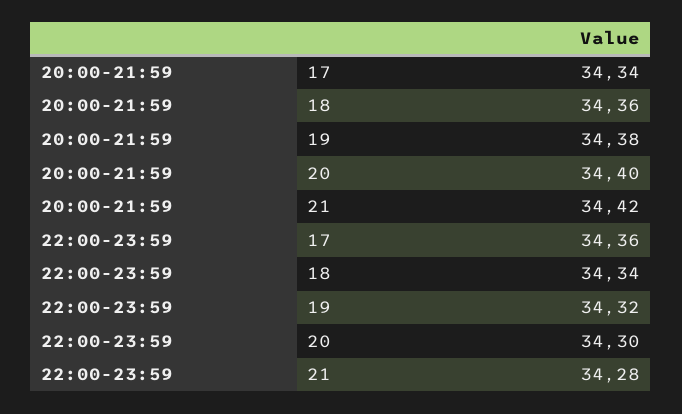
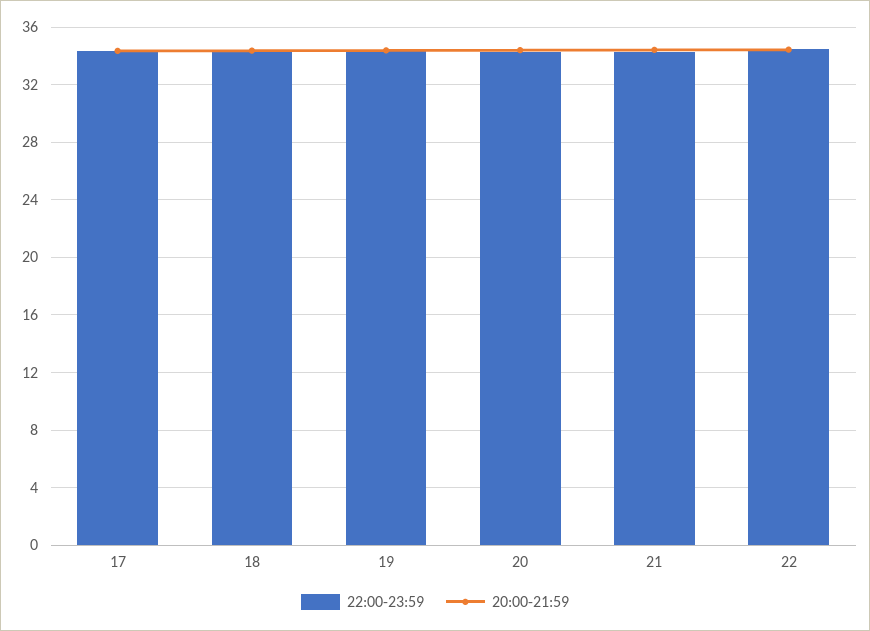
  {
    "20:00-21:59": {
      "17": 34.34,
      "18": 34.36,
      "19": 34.38,
      "20": 34.4,
-     "21": 34.42
+     "21": 34.42,
+     "22": 34.5
    },
    "22:00-23:59": {
      "17": 34.36,
      "18": 34.34,
      "19": 34.32,
      "20": 34.3,
-     "21": 34.28
+     "21": 34.28,
+     "22": 34.5
    }
  }

